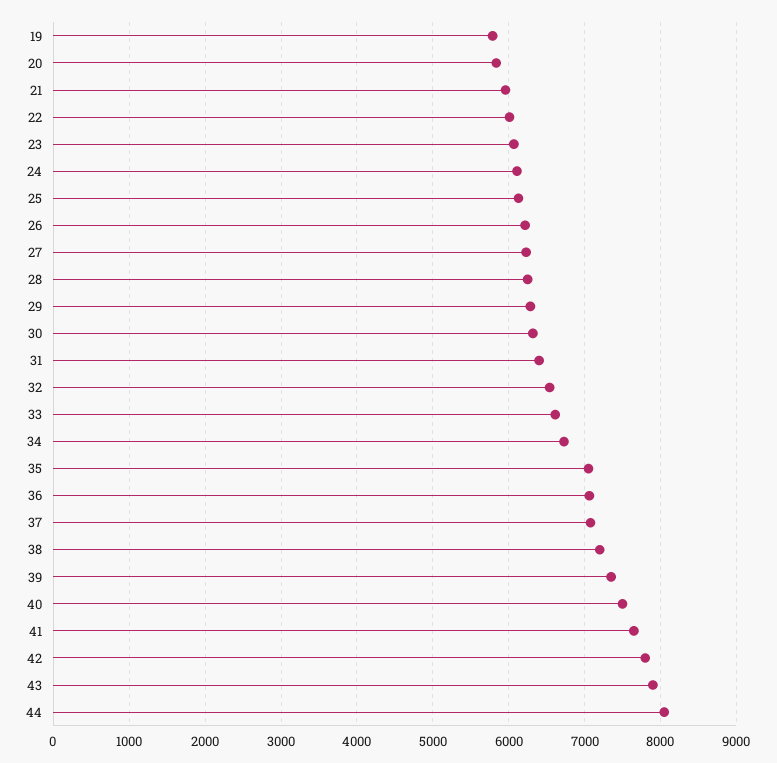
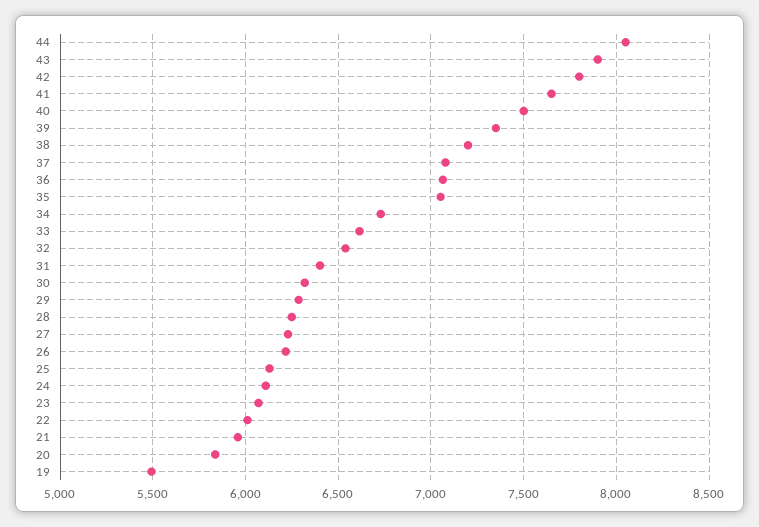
  {
-   "19": 5800,
+   "19": 5500,
    "20": 5850,
    "21": 5950,
    "22": 6000,
    "23": 6050,
    "24": 6100,
    "25": 6150,
    "26": 6200,
    "27": 6250,
    "28": 6250,
    "29": 6300,
    "30": 6300,
    "31": 6400,
    "32": 6550,
    "33": 6600,
    "34": 6750,
    "35": 7050,
    "36": 7050,
    "37": 7100,
    "38": 7200,
    "39": 7350,
    "40": 7500,
    "41": 7650,
    "42": 7800,
    "43": 7900,
    "44": 8050
  }

